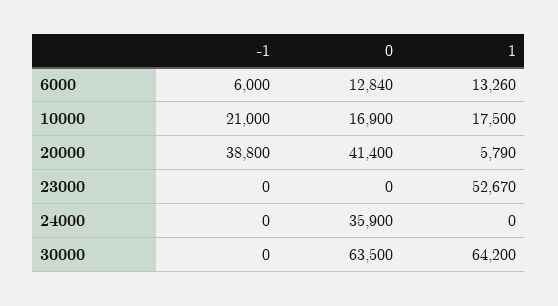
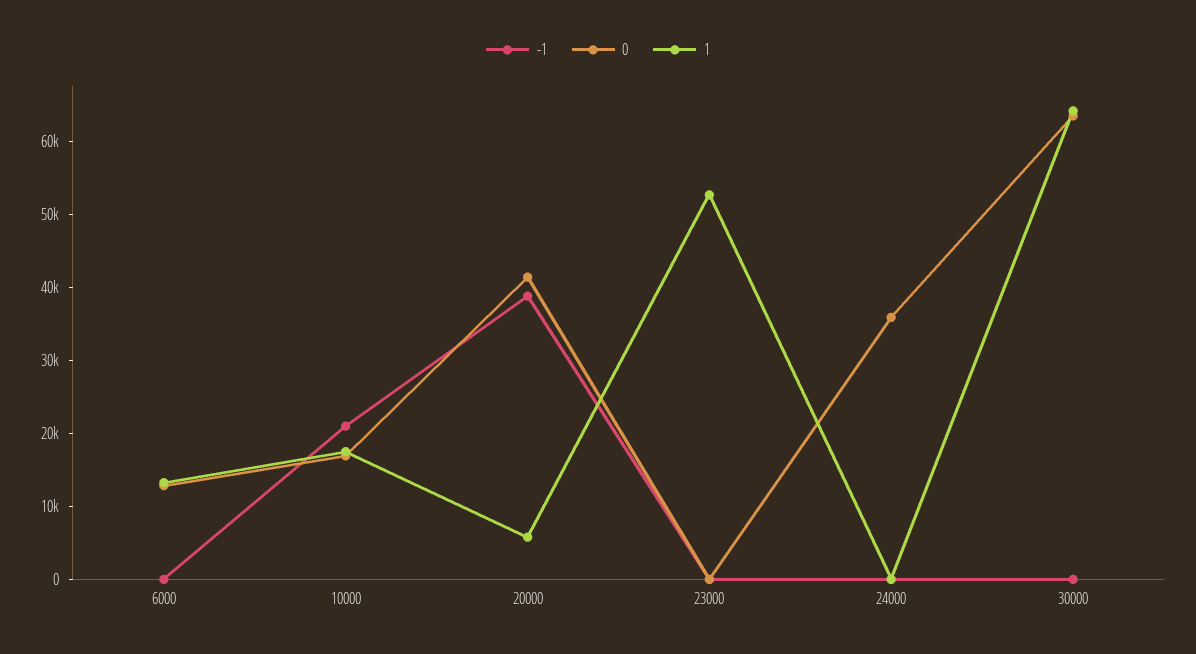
  {
    "-1": {
-     "6000": 6000,
+     "6000": 0,
      "10000": 21000,
      "20000": 38800,
      "23000": 0,
      "24000": 0,
      "30000": 0
    },
    "0": {
      "6000": 12840,
      "10000": 16900,
      "20000": 41400,
      "23000": 0,
      "24000": 35900,
      "30000": 63500
    },
    "1": {
      "6000": 13260,
      "10000": 17500,
      "20000": 5790,
      "23000": 52670,
      "24000": 0,
      "30000": 64200
    }
  }

